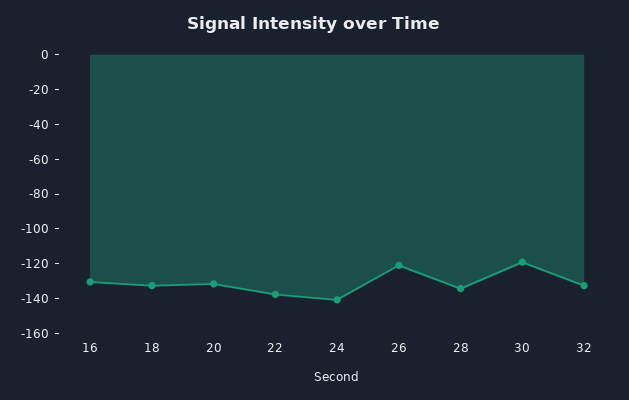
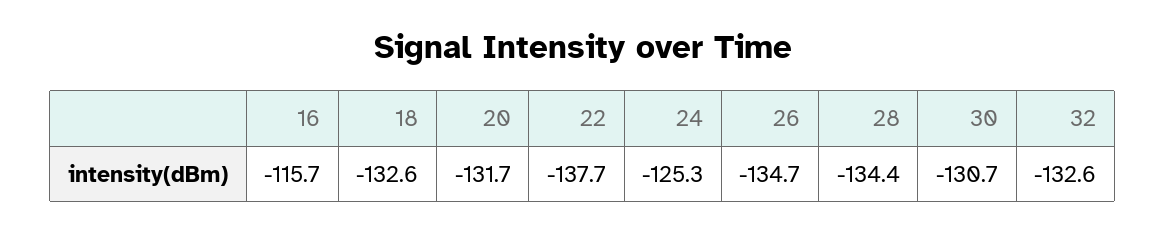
  {
-   "16": -130,
+   "16": -115.7,
    "18": -132.6,
    "20": -131.7,
    "22": -137.7,
-   "24": -140,
+   "24": -125.3,
-   "26": -120,
+   "26": -134.7,
    "28": -134.4,
-   "30": -120,
+   "30": -130.7,
    "32": -132.6
  }

